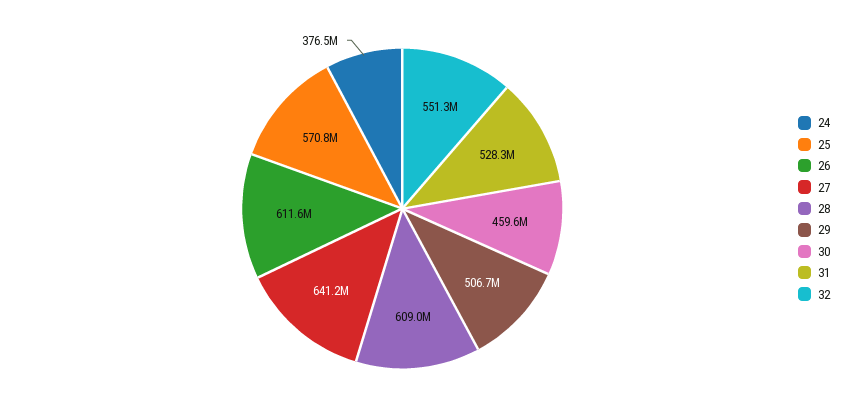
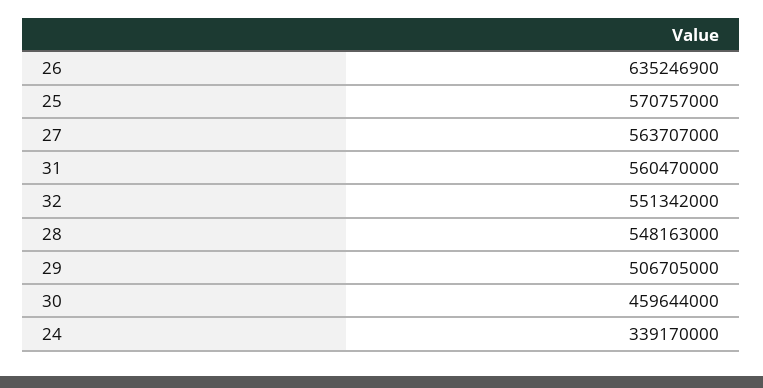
  {
-   "24": 376500000,
+   "24": 339170000,
    "25": 570757000,
-   "26": 611600000,
+   "26": 635246900,
-   "27": 641200000,
+   "27": 563707000,
-   "28": 609000000,
+   "28": 548163000,
    "29": 506705000,
    "30": 459644000,
-   "31": 528300000,
+   "31": 560470000,
    "32": 551342000
  }

